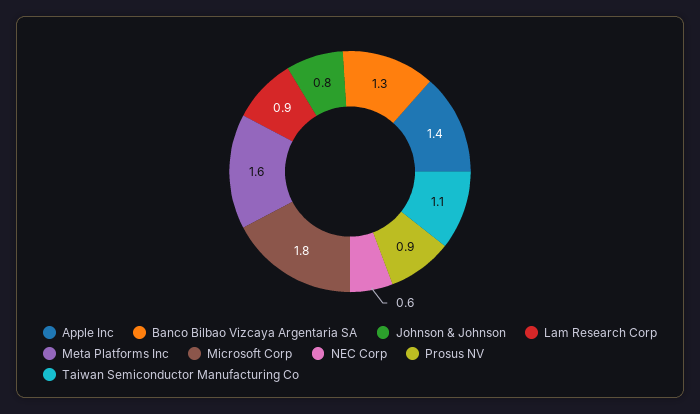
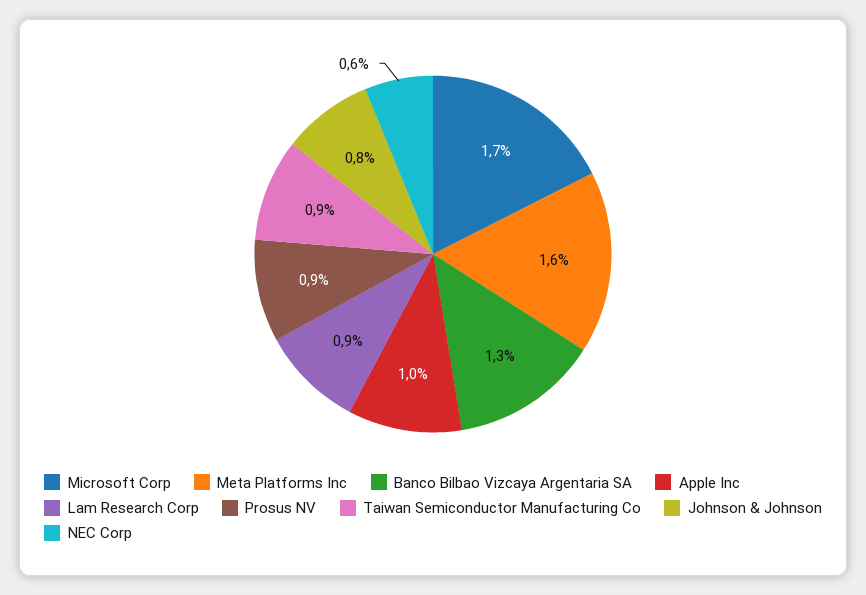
  {
-   "Apple Inc": 1.4,
+   "Apple Inc": 1,
    "Banco Bilbao Vizcaya Argentaria SA": 1.3,
    "Johnson & Johnson": 0.8,
    "Lam Research Corp": 0.9,
    "Meta Platforms Inc": 1.6,
-   "Microsoft Corp": 1.8,
+   "Microsoft Corp": 1.7,
    "NEC Corp": 0.6,
    "Prosus NV": 0.9,
-   "Taiwan Semiconductor Manufacturing Co": 1.1
+   "Taiwan Semiconductor Manufacturing Co": 0.9
  }

